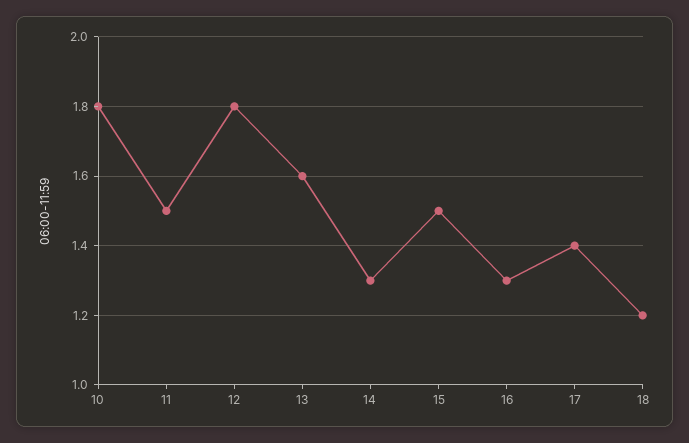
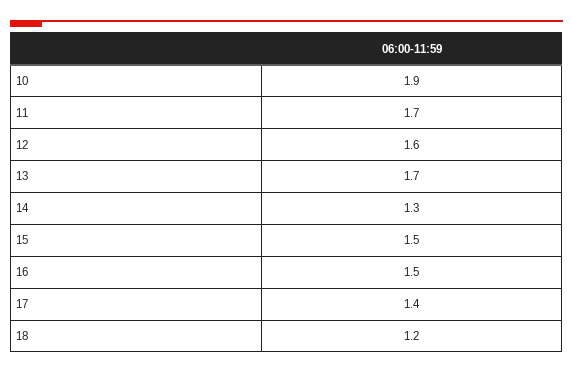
  {
-   "10": 1.8,
+   "10": 1.9,
-   "11": 1.5,
+   "11": 1.7,
-   "12": 1.8,
+   "12": 1.6,
-   "13": 1.6,
+   "13": 1.7,
    "14": 1.3,
    "15": 1.5,
-   "16": 1.3,
+   "16": 1.5,
    "17": 1.4,
    "18": 1.2
  }

